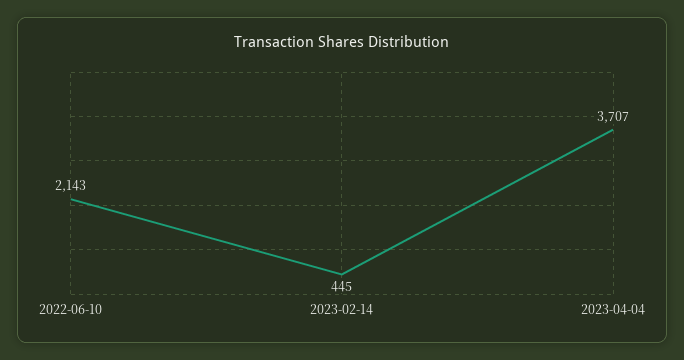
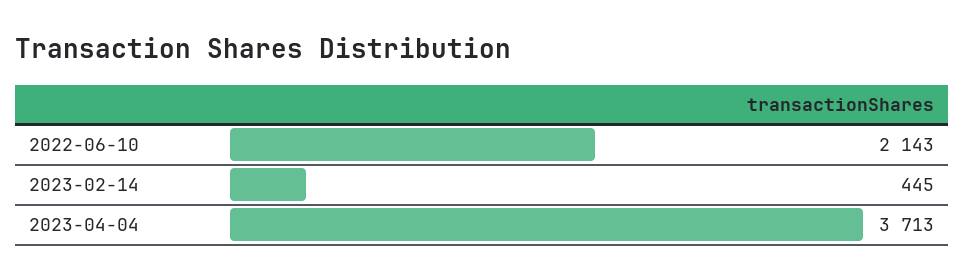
  {
    "2022-06-10": 2143,
    "2023-02-14": 445,
-   "2023-04-04": 3707
+   "2023-04-04": 3713
  }

